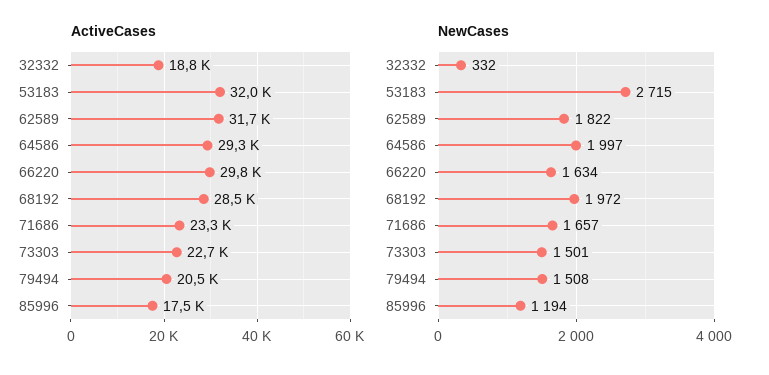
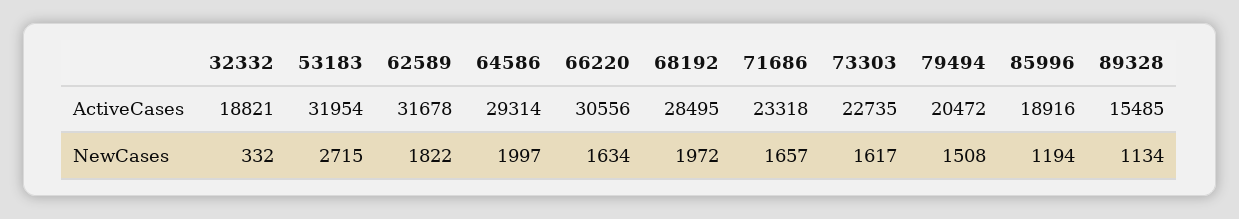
  {
    "ActiveCases": {
      "32332": 18821,
      "53183": 31954,
      "62589": 31678,
      "64586": 29314,
-     "66220": 29800,
+     "66220": 30556,
      "68192": 28495,
      "71686": 23318,
      "73303": 22735,
      "79494": 20472,
-     "85996": 17500
+     "85996": 18916,
+     "89328": 15485
    },
    "NewCases": {
      "32332": 332,
      "53183": 2715,
      "62589": 1822,
      "64586": 1997,
      "66220": 1634,
      "68192": 1972,
      "71686": 1657,
-     "73303": 1501,
+     "73303": 1617,
      "79494": 1508,
-     "85996": 1194
+     "85996": 1194,
+     "89328": 1134
    }
  }

